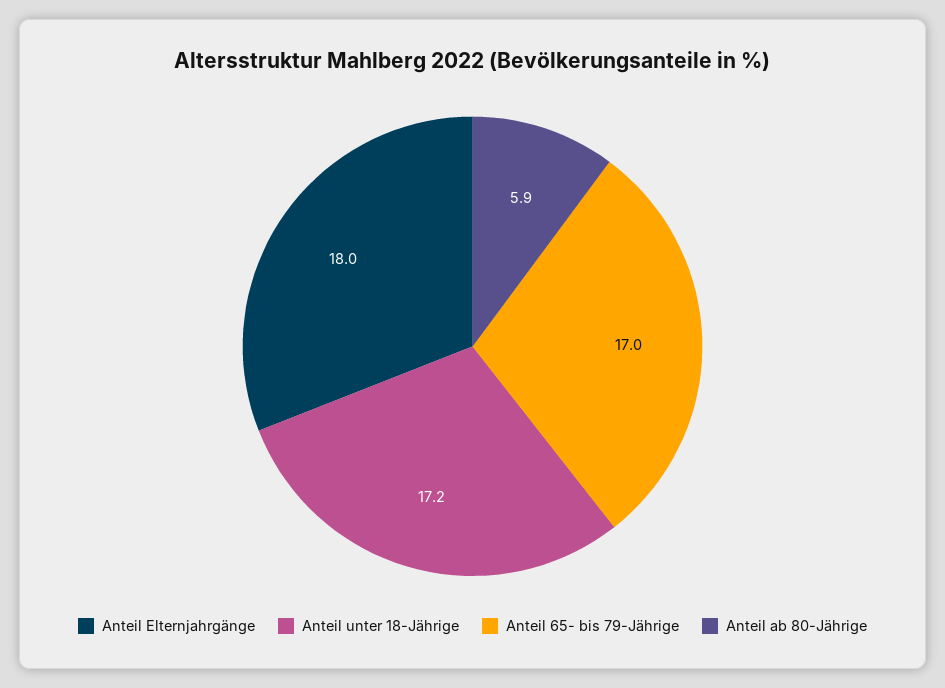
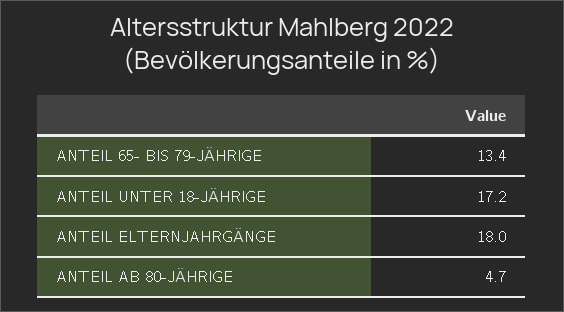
  {
    "Anteil Elternjahrgänge": 18,
    "Anteil unter 18-Jährige": 17.2,
-   "Anteil 65- bis 79-Jährige": 17,
+   "Anteil 65- bis 79-Jährige": 13.4,
-   "Anteil ab 80-Jährige": 5.9
+   "Anteil ab 80-Jährige": 4.7
  }

